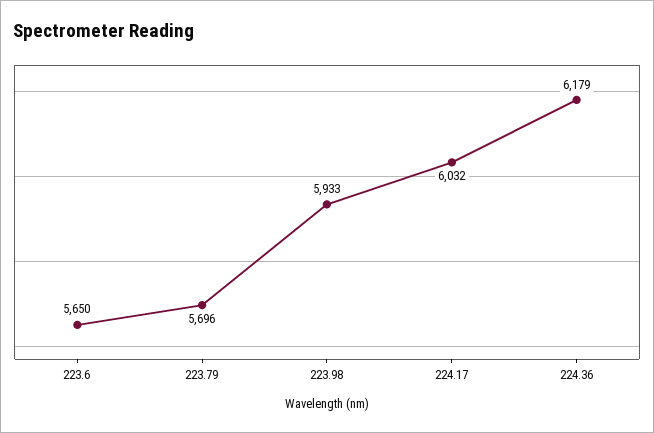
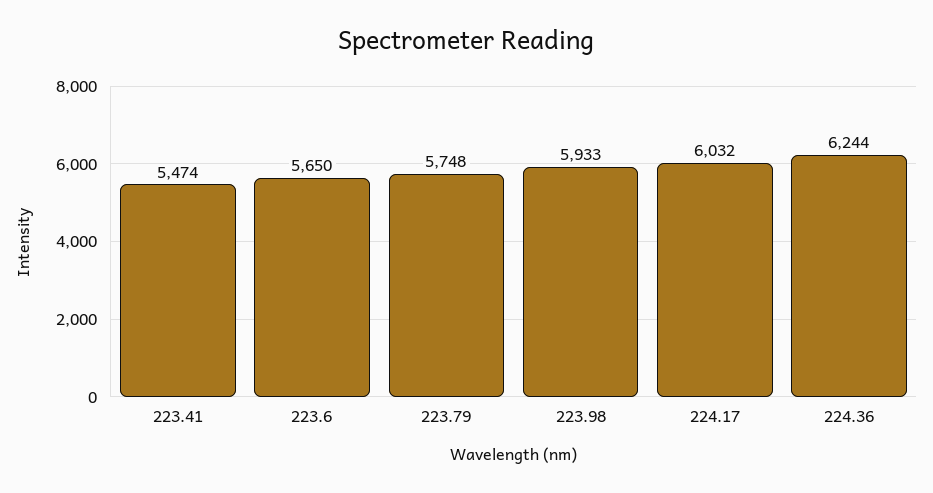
  {
    "223.6": 5650,
-   "223.79": 5696,
+   "223.79": 5748,
    "223.98": 5933,
    "224.17": 6032,
-   "224.36": 6179
+   "224.36": 6244,
+   "223.41": 5474
  }

